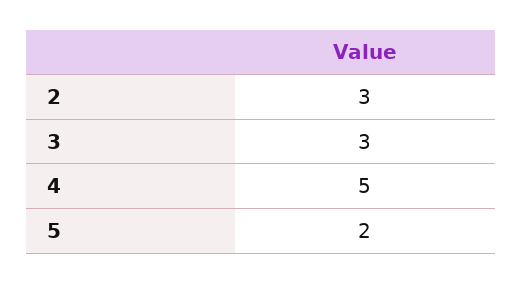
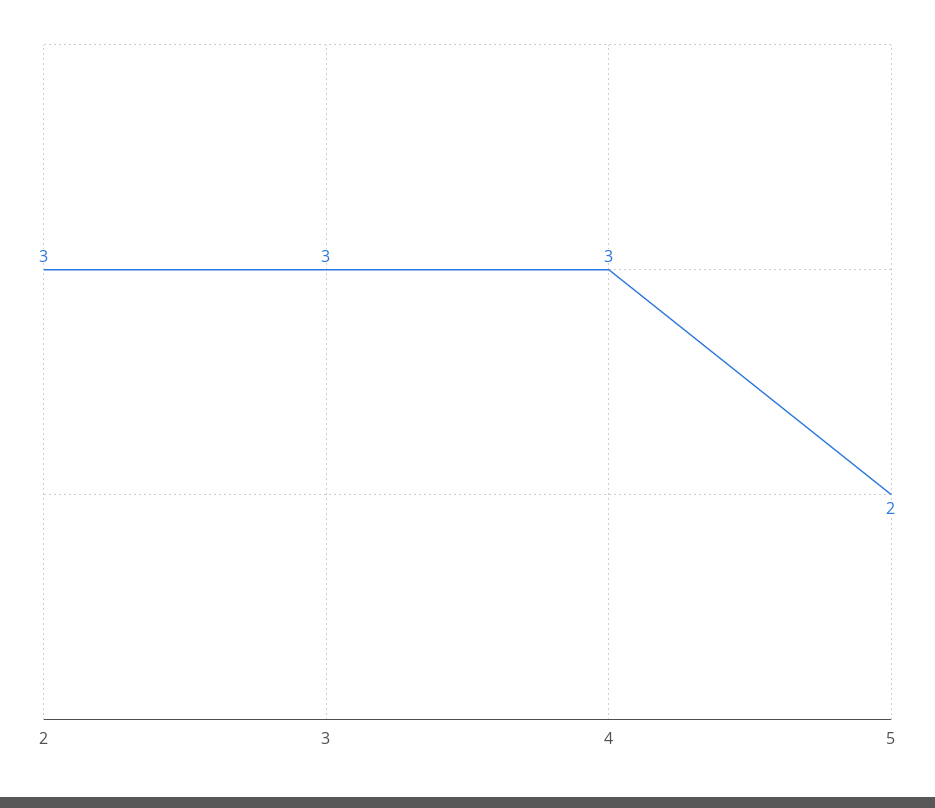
  {
    "2": 3,
    "3": 3,
-   "4": 5,
+   "4": 3,
    "5": 2
  }

